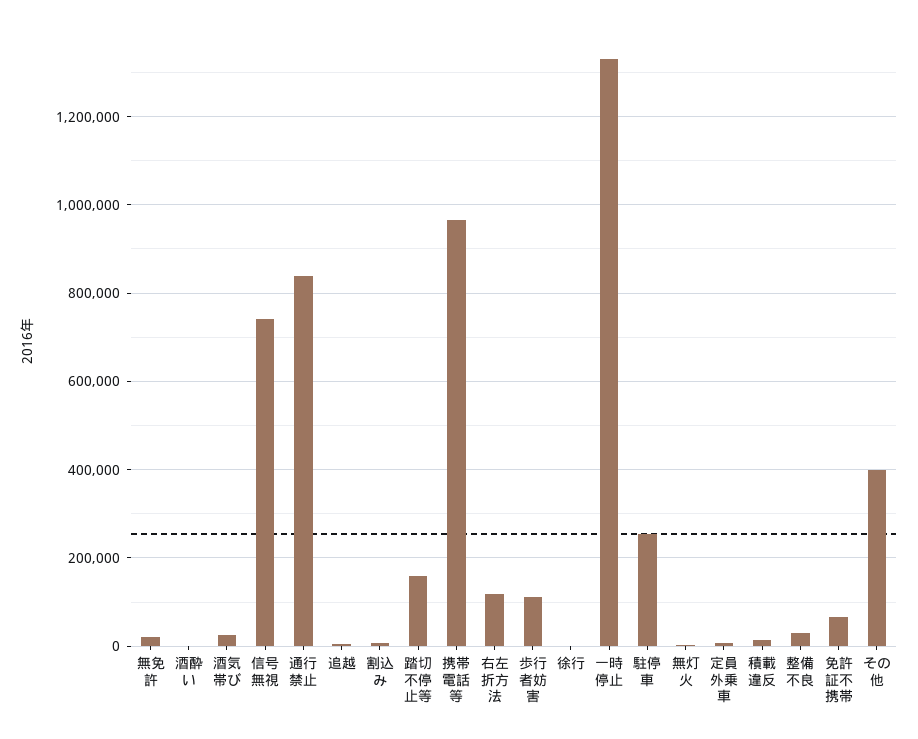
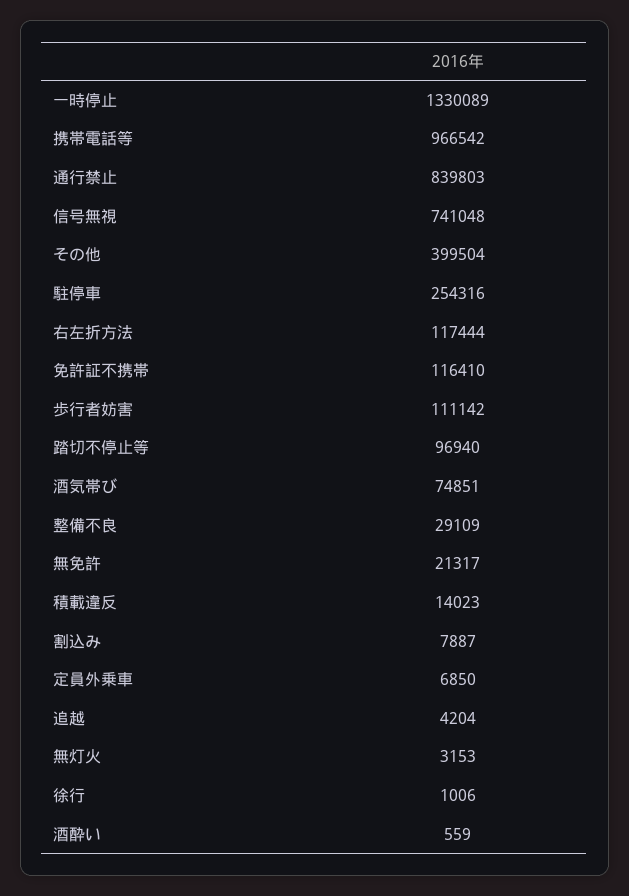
  {
    "無免許": 21317,
    "酒酔い": 559,
-   "酒気帯び": 20000,
+   "酒気帯び": 74851,
    "信号無視": 741048,
    "通行禁止": 839803,
    "追越": 4204,
    "割込み": 7887,
-   "踏切不停止等": 160000,
+   "踏切不停止等": 96940,
    "携帯電話等": 966542,
    "右左折方法": 117444,
    "歩行者妨害": 111142,
    "徐行": 1006,
    "一時停止": 1330089,
    "駐停車": 254316,
    "無灯火": 3153,
    "定員外乗車": 6850,
    "積載違反": 14023,
    "整備不良": 29109,
-   "免許証不携帯": 60000,
+   "免許証不携帯": 116410,
    "その他": 399504
  }

